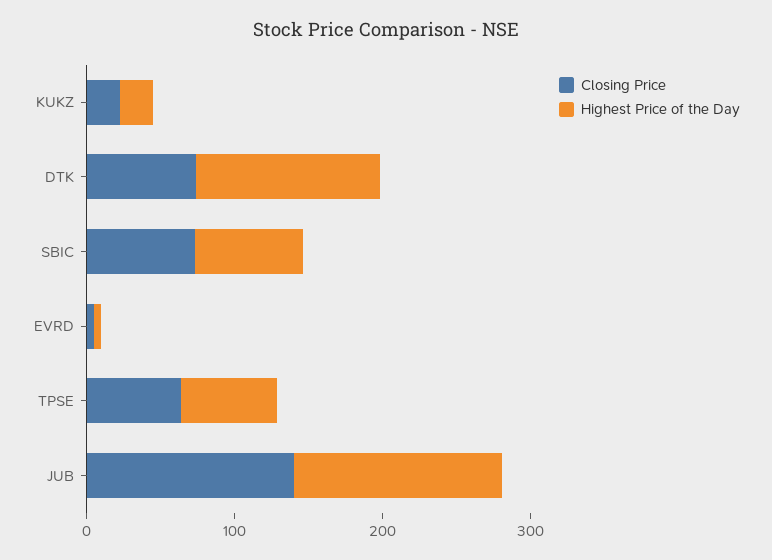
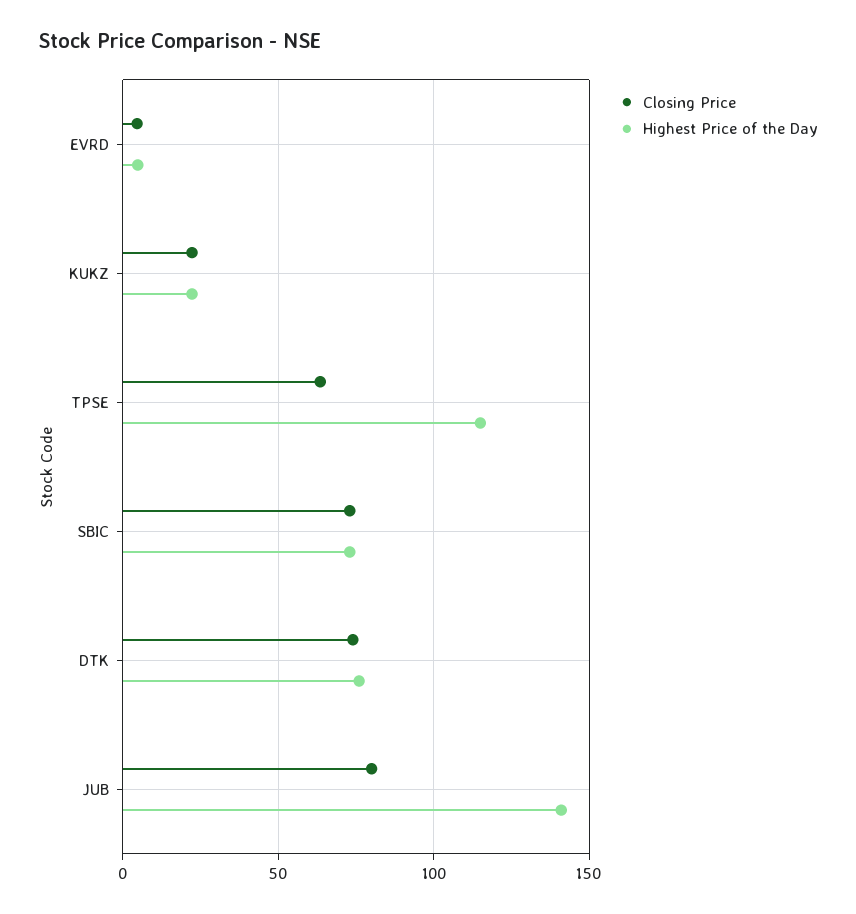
  {
    "Closing Price": {
      "KUKZ": 20,
      "DTK": 75,
      "SBIC": 75,
      "EVRD": 5,
      "TPSE": 65,
-     "JUB": 140
+     "JUB": 80
    },
    "Highest Price of the Day": {
      "KUKZ": 20,
-     "DTK": 120,
+     "DTK": 75,
      "SBIC": 75,
      "EVRD": 5,
-     "TPSE": 60,
+     "TPSE": 115,
      "JUB": 140
    }
  }

